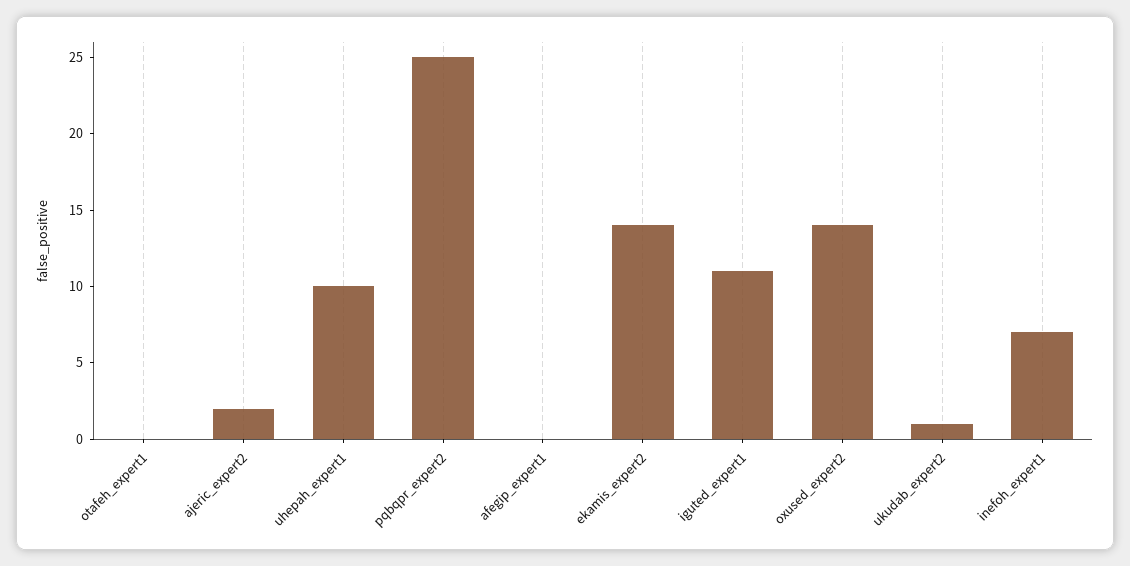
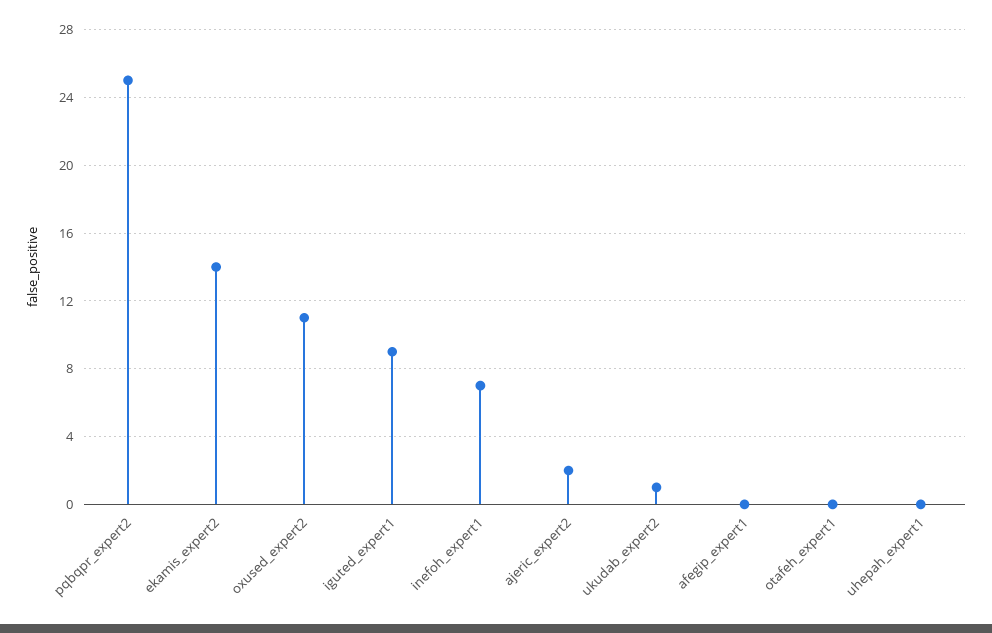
  {
    "otafeh_expert1": 0,
    "ajeric_expert2": 2,
-   "uhepah_expert1": 10,
+   "uhepah_expert1": 0,
    "pqbqpr_expert2": 25,
    "afegip_expert1": 0,
    "ekamis_expert2": 14,
-   "iguted_expert1": 11,
+   "iguted_expert1": 9,
-   "oxused_expert2": 14,
+   "oxused_expert2": 11,
    "ukudab_expert2": 1,
    "inefoh_expert1": 7
  }

